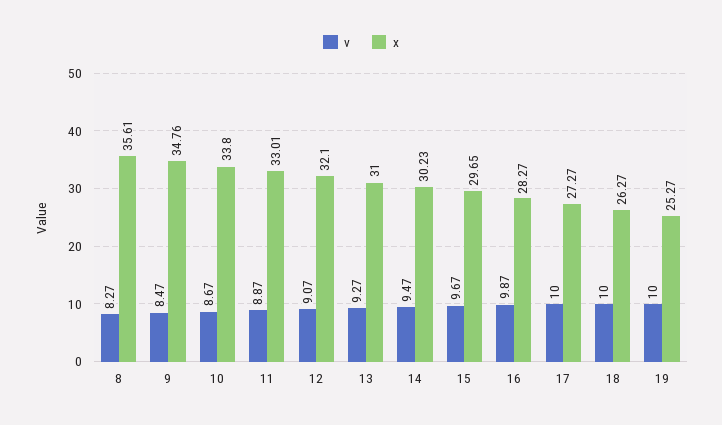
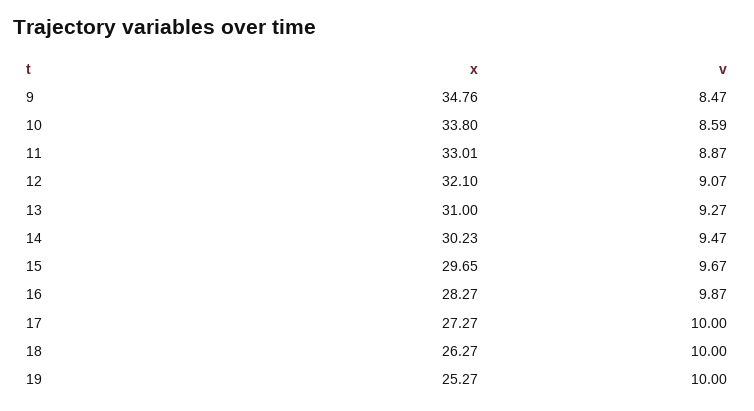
  {
    "v": {
-     "8": 8.27,
      "9": 8.47,
-     "10": 8.67,
+     "10": 8.59,
      "11": 8.87,
      "12": 9.07,
      "13": 9.27,
      "14": 9.47,
      "15": 9.67,
      "16": 9.87,
      "17": 10,
      "18": 10,
      "19": 10
    },
    "x": {
-     "8": 35.61,
      "9": 34.76,
      "10": 33.8,
      "11": 33.01,
      "12": 32.1,
      "13": 31,
      "14": 30.23,
      "15": 29.65,
      "16": 28.27,
      "17": 27.27,
      "18": 26.27,
      "19": 25.27
    }
  }

